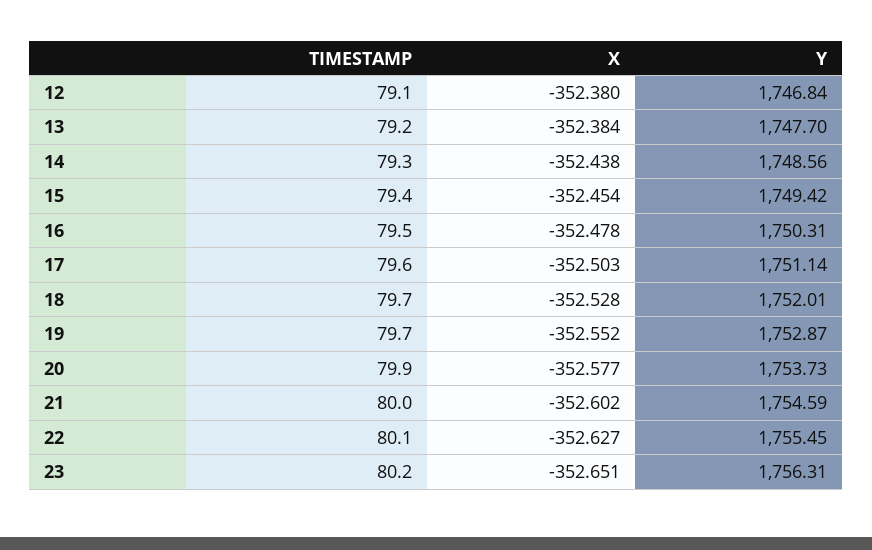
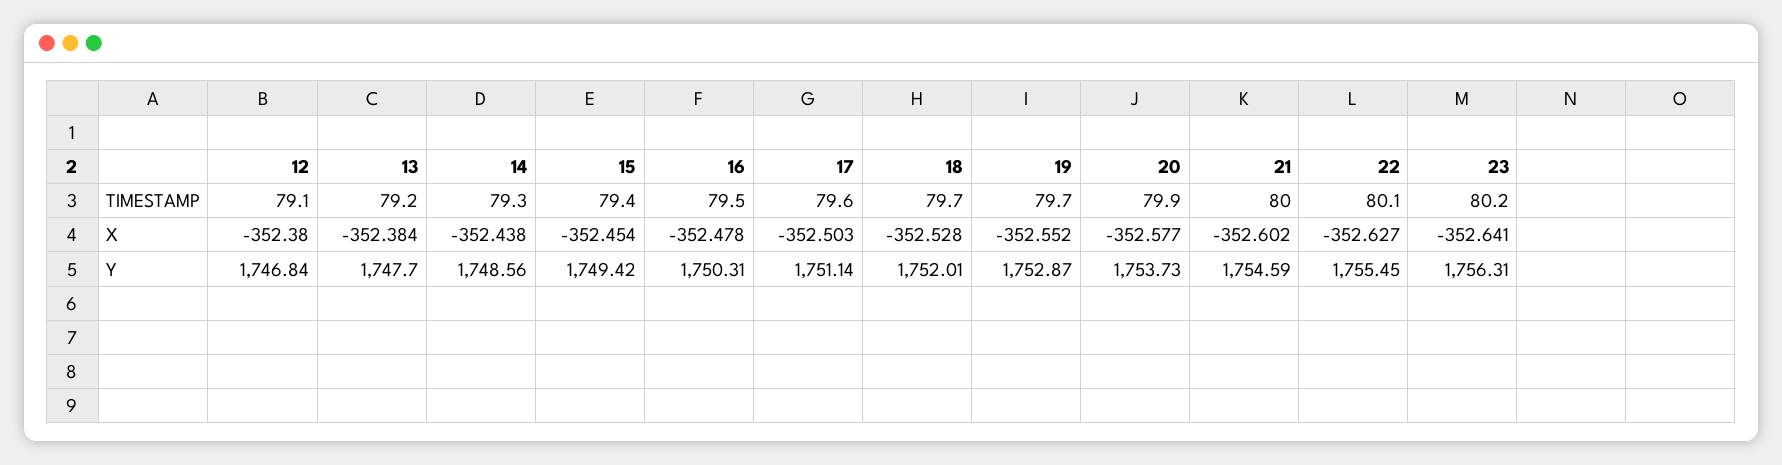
  {
    "TIMESTAMP": {
      "12": 79.1,
      "13": 79.2,
      "14": 79.3,
      "15": 79.4,
      "16": 79.5,
      "17": 79.6,
      "18": 79.7,
      "19": 79.7,
      "20": 79.9,
      "21": 80,
      "22": 80.1,
      "23": 80.2
    },
    "X": {
      "12": -352.38,
      "13": -352.384,
      "14": -352.438,
      "15": -352.454,
      "16": -352.478,
      "17": -352.503,
      "18": -352.528,
      "19": -352.552,
      "20": -352.577,
      "21": -352.602,
      "22": -352.627,
-     "23": -352.651
+     "23": -352.641
    },
    "Y": {
      "12": 1746.84,
      "13": 1747.7,
      "14": 1748.56,
      "15": 1749.42,
      "16": 1750.31,
      "17": 1751.14,
      "18": 1752.01,
      "19": 1752.87,
      "20": 1753.73,
      "21": 1754.59,
      "22": 1755.45,
      "23": 1756.31
    }
  }

